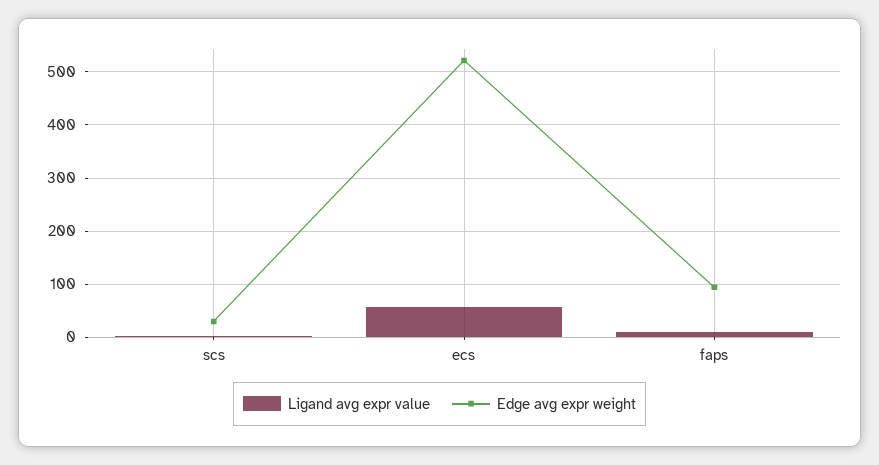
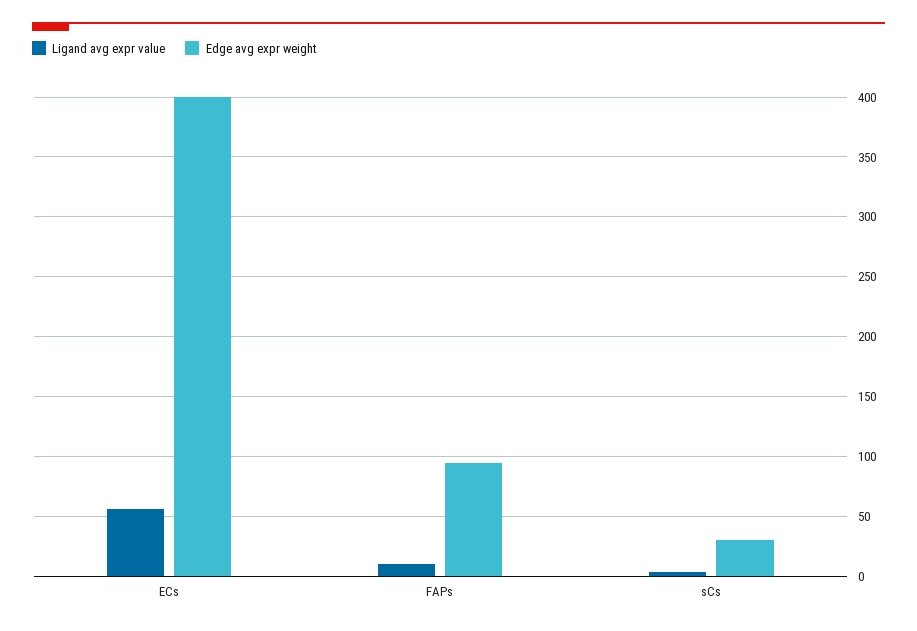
  {
    "Ligand avg expr value": {
      "scs": 0,
      "ecs": 60,
      "faps": 10
    },
    "Edge avg expr weight": {
      "scs": 30,
-     "ecs": 520,
+     "ecs": 400,
      "faps": 90
    }
  }

